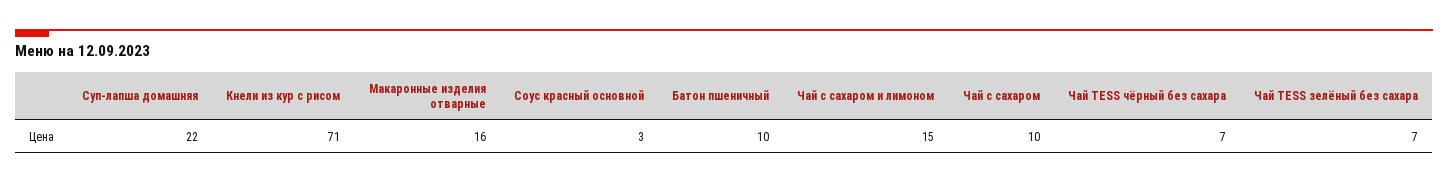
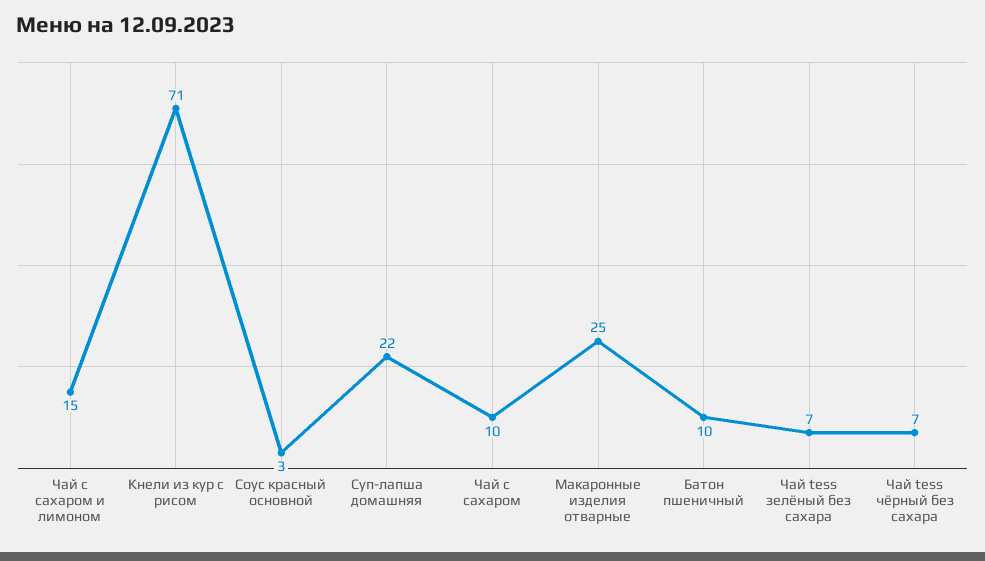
  {
    "Суп-лапша домашняя": 22,
    "Кнели из кур с рисом": 71,
-   "Макаронные изделия отварные": 16,
+   "Макаронные изделия отварные": 25,
    "Соус красный основной": 3,
    "Батон пшеничный": 10,
    "Чай с сахаром и лимоном": 15,
    "Чай с сахаром": 10,
    "Чай TESS чёрный без сахара": 7,
    "Чай TESS зелёный без сахара": 7
  }

